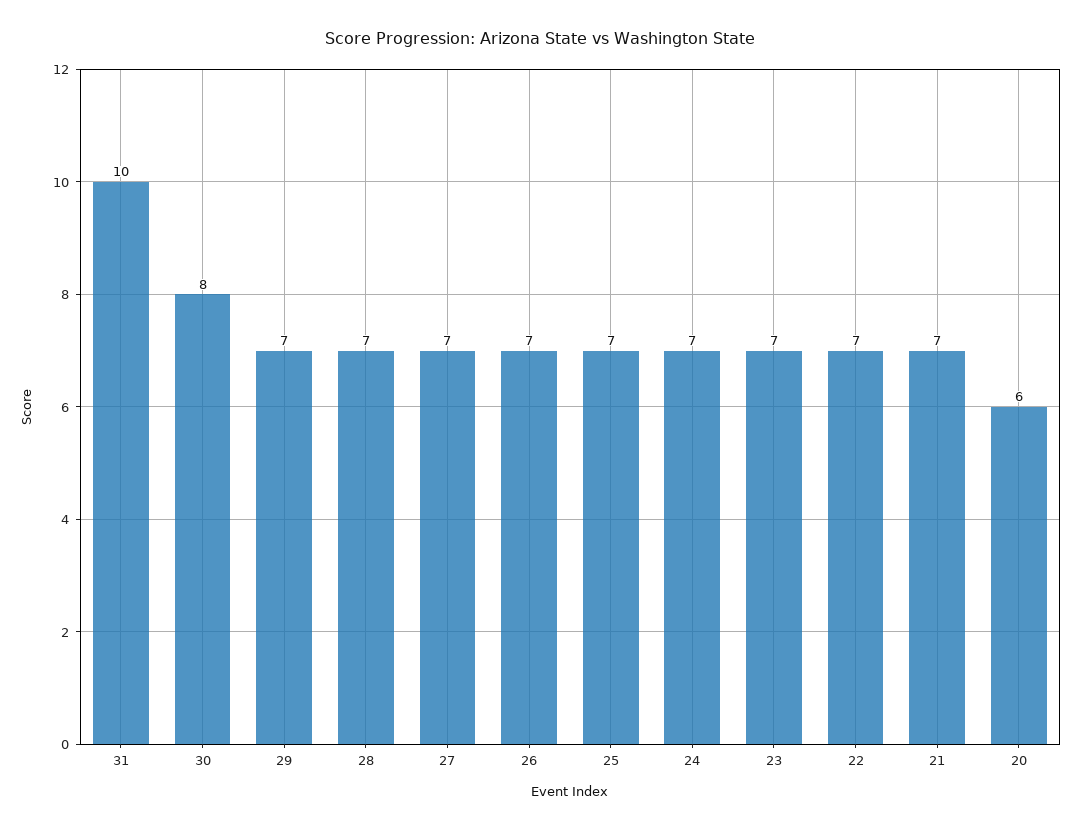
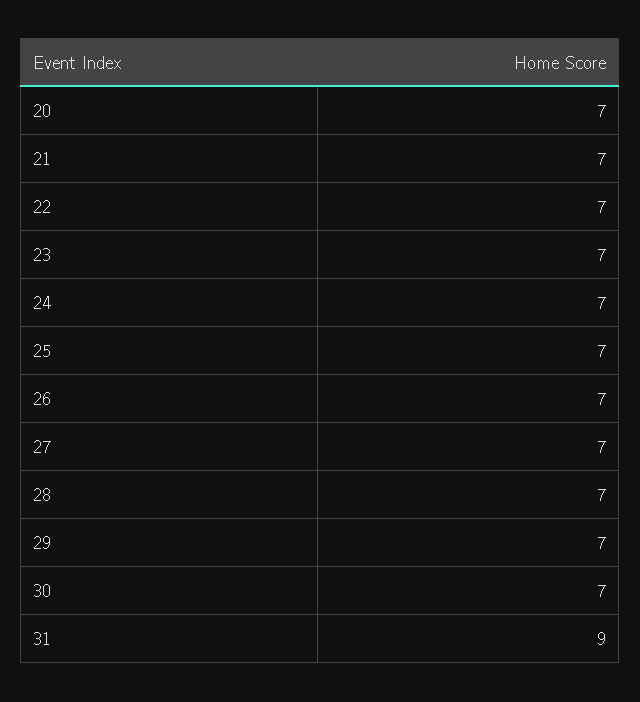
  {
-   "31": 10,
+   "31": 9,
-   "30": 8,
+   "30": 7,
    "29": 7,
    "28": 7,
    "27": 7,
    "26": 7,
    "25": 7,
    "24": 7,
    "23": 7,
    "22": 7,
    "21": 7,
-   "20": 6
+   "20": 7
  }

